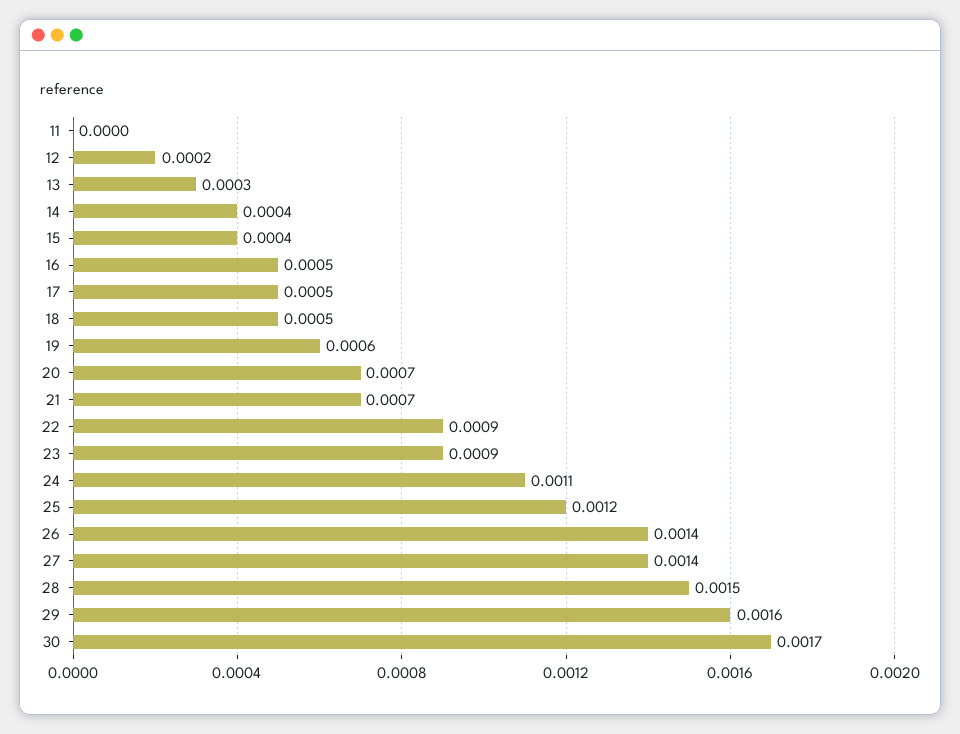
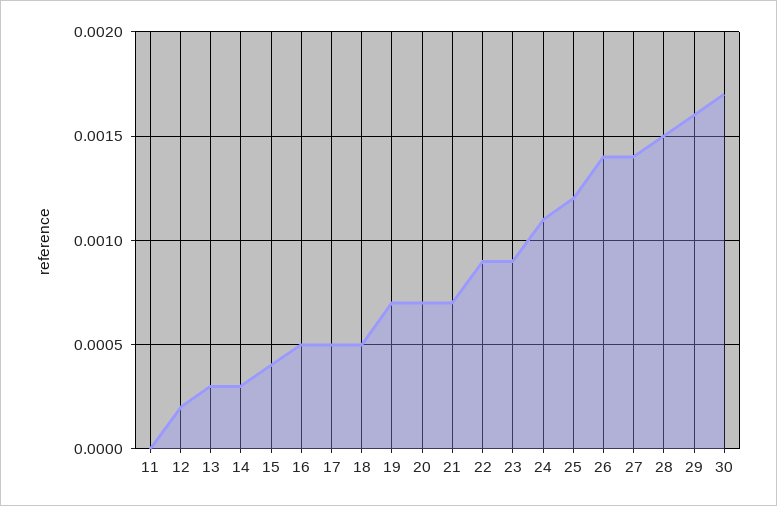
  {
    "11": 0,
    "12": 0.0002,
    "13": 0.0003,
-   "14": 0.0004,
+   "14": 0.0003,
    "15": 0.0004,
    "16": 0.0005,
    "17": 0.0005,
    "18": 0.0005,
-   "19": 0.0006,
+   "19": 0.0007,
    "20": 0.0007,
    "21": 0.0007,
    "22": 0.0009,
    "23": 0.0009,
    "24": 0.0011,
    "25": 0.0012,
    "26": 0.0014,
    "27": 0.0014,
    "28": 0.0015,
    "29": 0.0016,
    "30": 0.0017
  }

